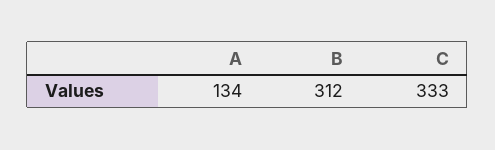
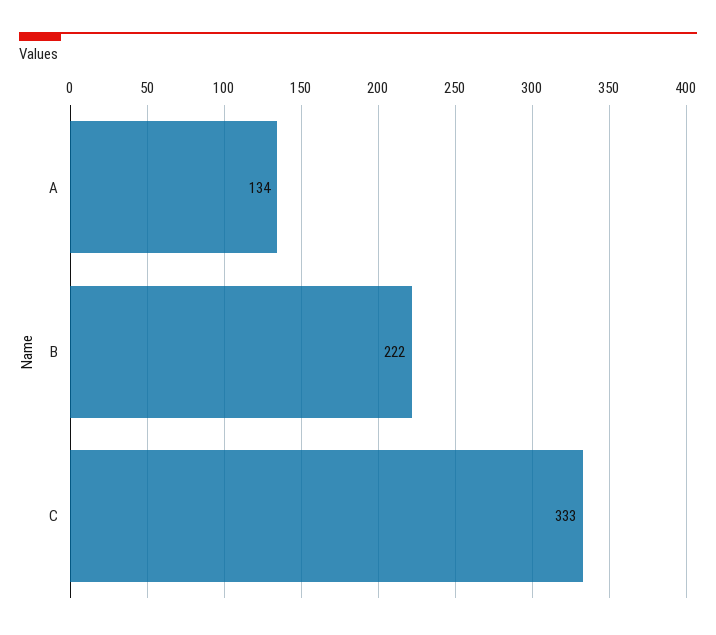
  {
    "A": 134,
-   "B": 312,
+   "B": 222,
    "C": 333
  }

